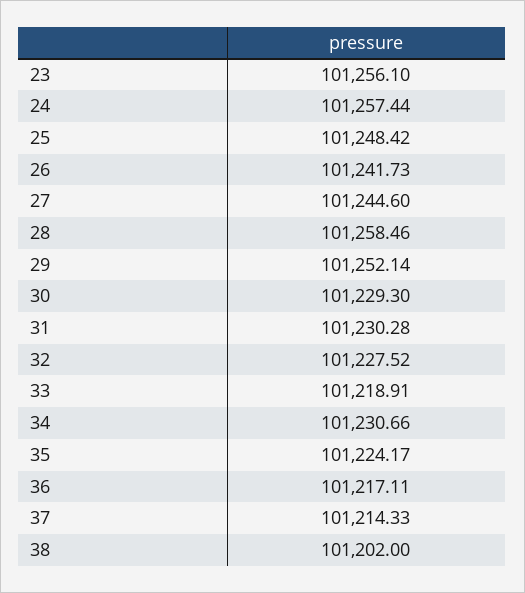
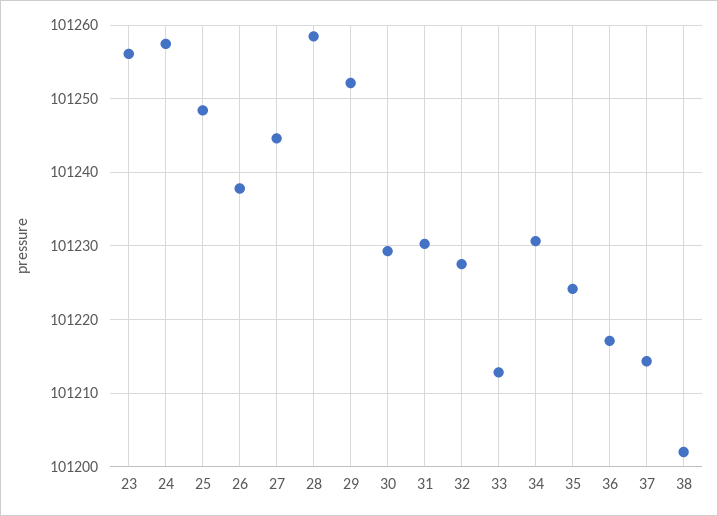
  {
    "23": 101256.1,
    "24": 101257.44,
    "25": 101248.42,
-   "26": 101241.73,
+   "26": 101238,
    "27": 101244.6,
    "28": 101258.46,
    "29": 101252.14,
    "30": 101229.3,
    "31": 101230.28,
    "32": 101227.52,
-   "33": 101218.91,
+   "33": 101213,
    "34": 101230.66,
    "35": 101224.17,
    "36": 101217.11,
    "37": 101214.33,
    "38": 101202
  }

